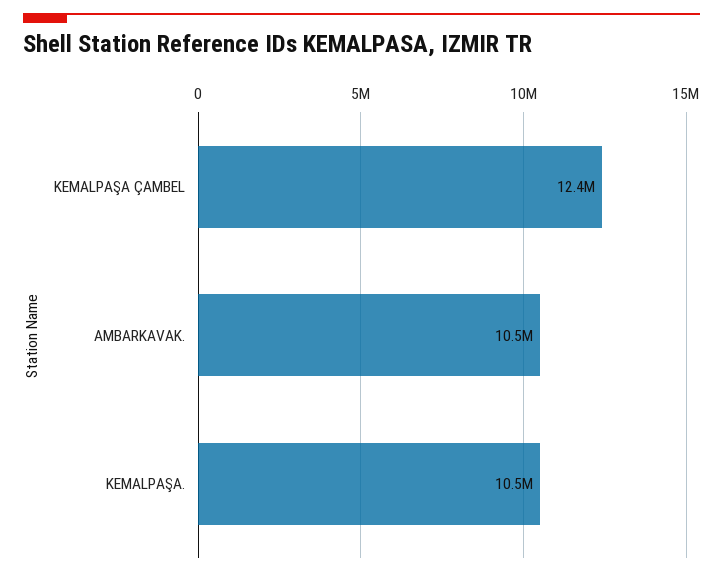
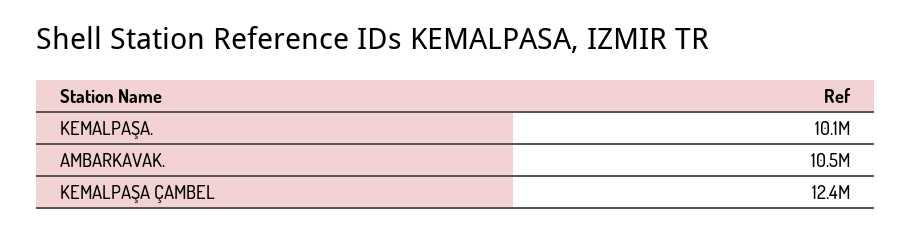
  {
    "KEMALPAŞA ÇAMBEL": 12400000,
    "AMBARKAVAK.": 10500000,
-   "KEMALPAŞA.": 10500000
+   "KEMALPAŞA.": 10100000
  }

